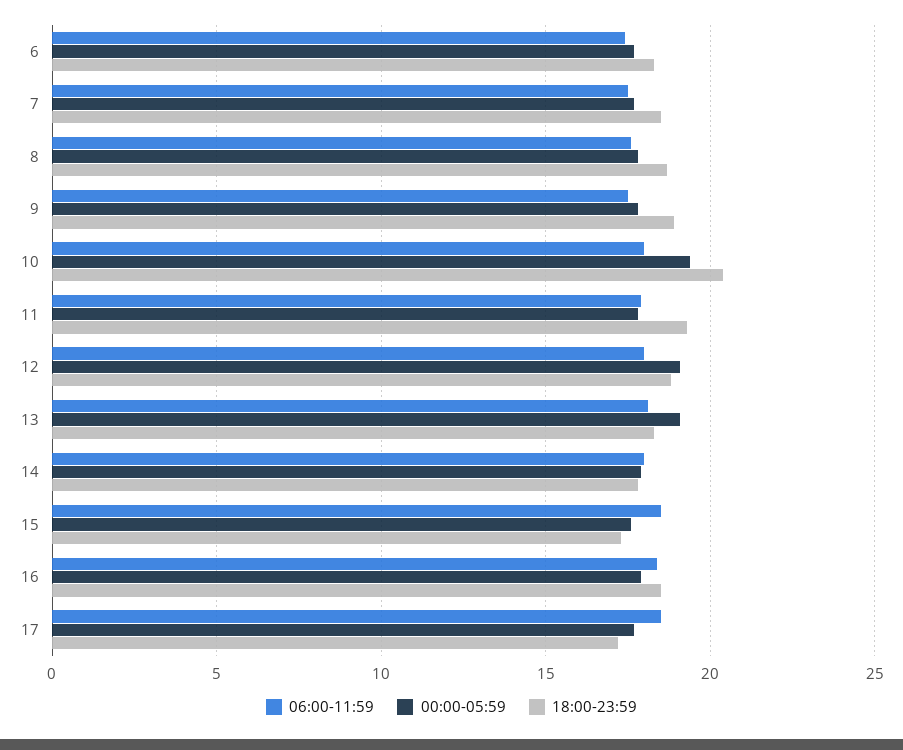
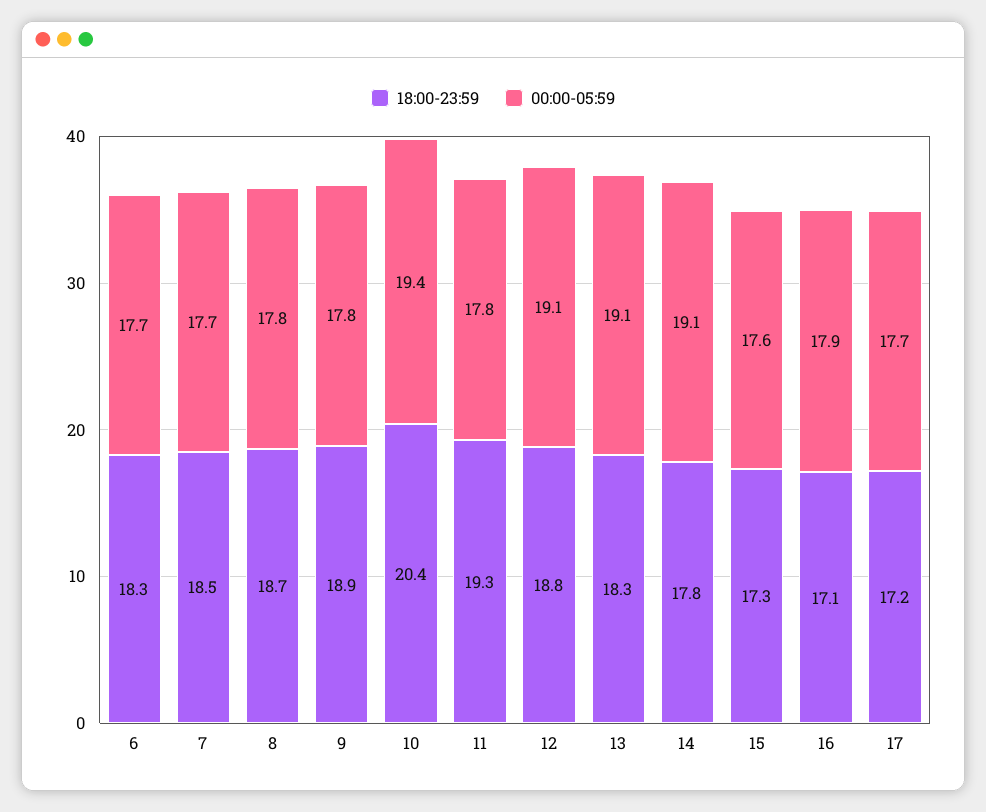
  {
-   "06:00-11:59": {
-     "6": 17.5,
-     "7": 17.5,
-     "8": 17.5,
-     "9": 17.5,
-     "10": 18,
-     "11": 18,
-     "12": 18,
-     "13": 18,
-     "14": 18,
-     "15": 18.5,
-     "16": 18.5,
-     "17": 18.5
-   },
    "00:00-05:59": {
      "6": 17.7,
      "7": 17.7,
      "8": 17.8,
      "9": 17.8,
      "10": 19.4,
      "11": 17.8,
      "12": 19.1,
      "13": 19.1,
-     "14": 18,
+     "14": 19.1,
      "15": 17.6,
      "16": 17.9,
      "17": 17.7
    },
    "18:00-23:59": {
      "6": 18.3,
      "7": 18.5,
      "8": 18.7,
      "9": 18.9,
      "10": 20.4,
      "11": 19.3,
      "12": 18.8,
      "13": 18.3,
      "14": 17.8,
      "15": 17.3,
-     "16": 18.5,
+     "16": 17.1,
      "17": 17.2
    }
  }

